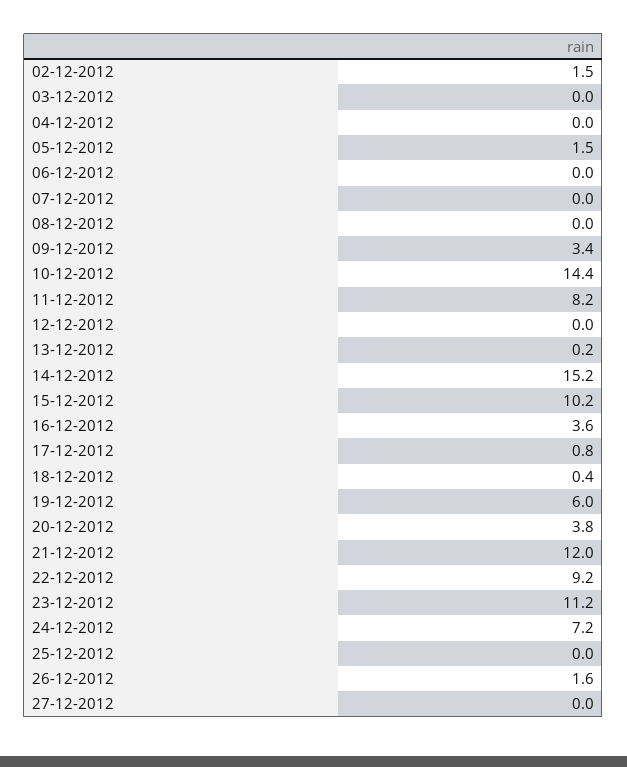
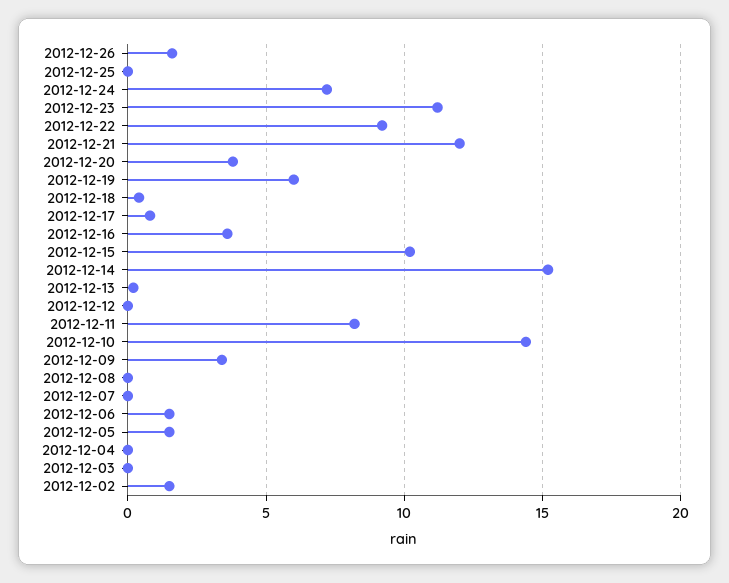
  {
    "02-12-2012": 1.5,
    "03-12-2012": 0,
    "04-12-2012": 0,
    "05-12-2012": 1.5,
-   "06-12-2012": 0,
+   "06-12-2012": 1.5,
    "07-12-2012": 0,
    "08-12-2012": 0,
    "09-12-2012": 3.4,
    "10-12-2012": 14.4,
    "11-12-2012": 8.2,
    "12-12-2012": 0,
    "13-12-2012": 0.2,
    "14-12-2012": 15.2,
    "15-12-2012": 10.2,
    "16-12-2012": 3.6,
    "17-12-2012": 0.8,
    "18-12-2012": 0.4,
    "19-12-2012": 6,
    "20-12-2012": 3.8,
    "21-12-2012": 12,
    "22-12-2012": 9.2,
    "23-12-2012": 11.2,
    "24-12-2012": 7.2,
    "25-12-2012": 0,
-   "26-12-2012": 1.6,
+   "26-12-2012": 1.6
-   "27-12-2012": 0
  }

